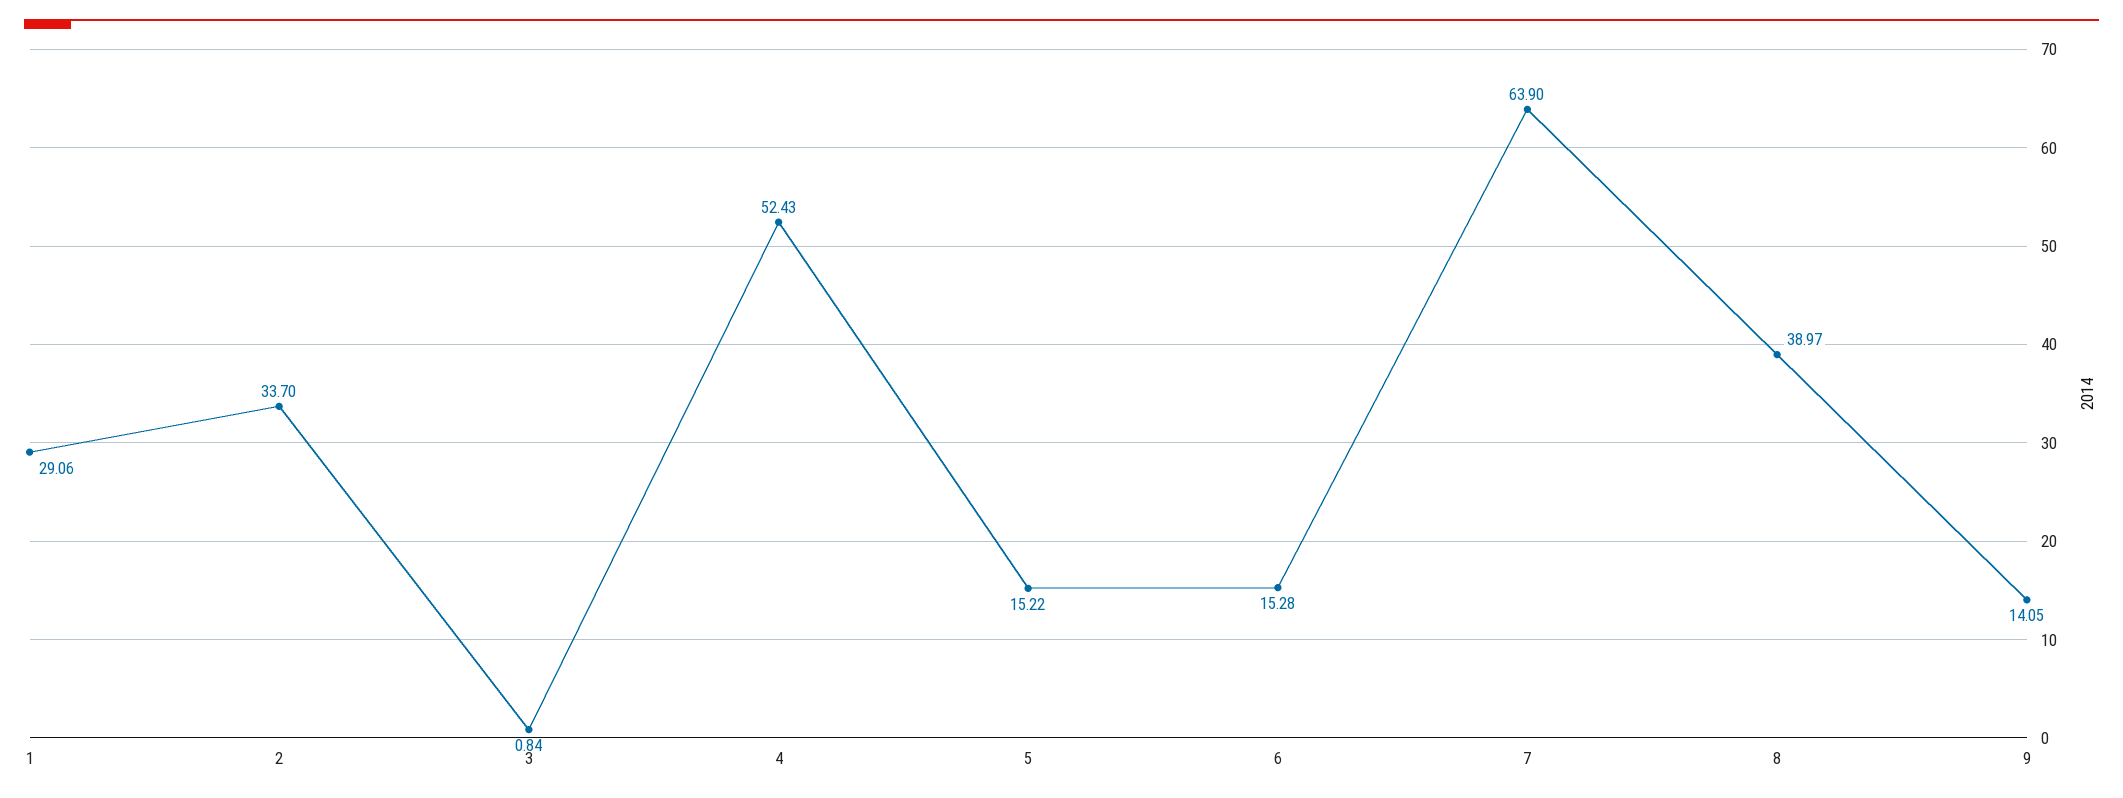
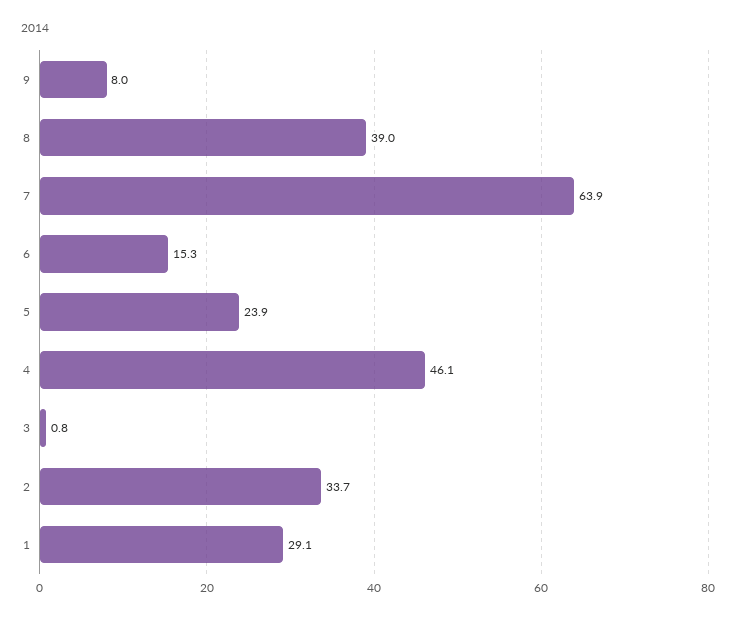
  {
    "1": 29.06,
    "2": 33.7,
    "3": 0.84,
-   "4": 52.43,
+   "4": 46.1,
-   "5": 15.22,
+   "5": 23.9,
    "6": 15.28,
    "7": 63.9,
    "8": 38.97,
-   "9": 14.05
+   "9": 8
  }

